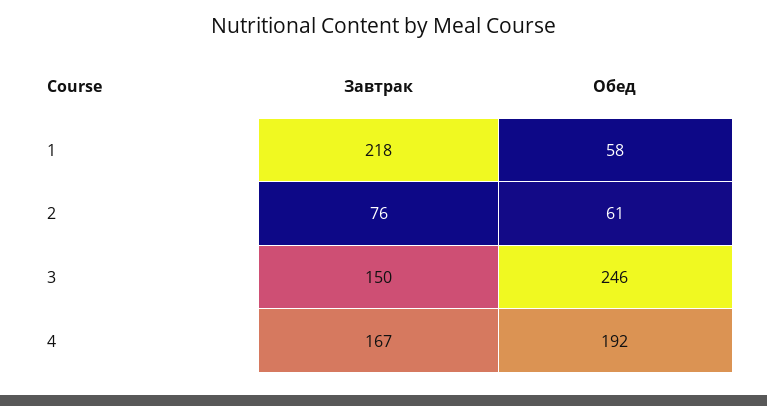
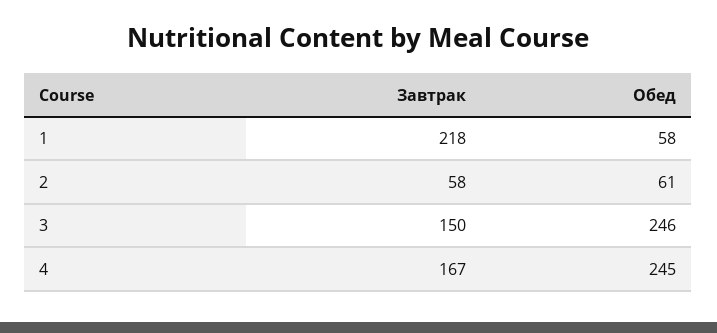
  {
    "Завтрак": {
      "1": 218,
-     "2": 76,
+     "2": 58,
      "3": 150,
      "4": 167
    },
    "Обед": {
      "1": 58,
      "2": 61,
      "3": 246,
-     "4": 192
+     "4": 245
    }
  }

